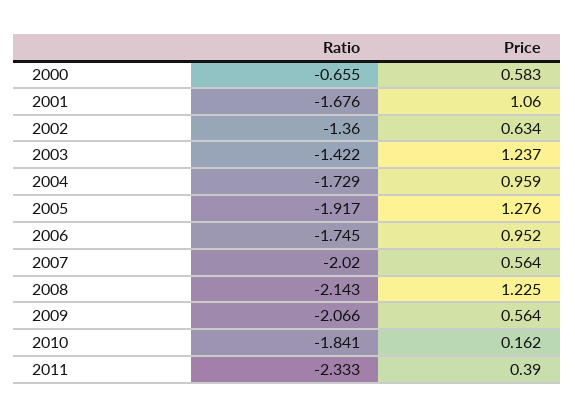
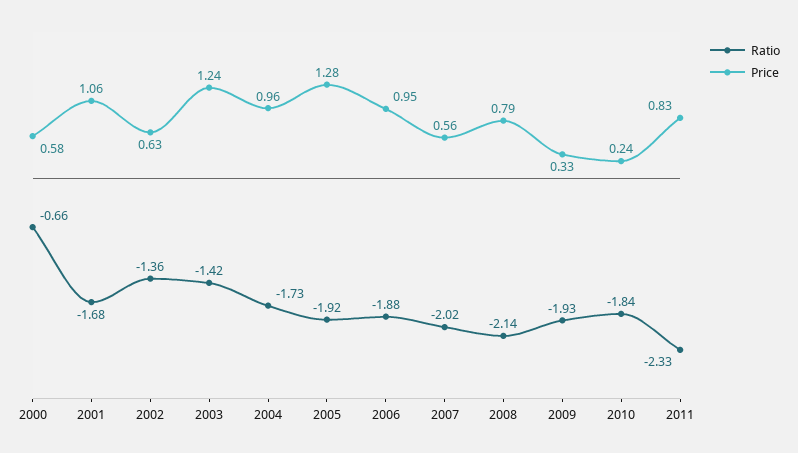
  {
    "Ratio": {
      "2000": -0.655,
      "2001": -1.676,
      "2002": -1.36,
      "2003": -1.422,
      "2004": -1.729,
      "2005": -1.917,
-     "2006": -1.745,
+     "2006": -1.88,
      "2007": -2.02,
      "2008": -2.143,
-     "2009": -2.066,
+     "2009": -1.93,
      "2010": -1.841,
      "2011": -2.333
    },
    "Price": {
      "2000": 0.583,
      "2001": 1.06,
      "2002": 0.634,
      "2003": 1.237,
      "2004": 0.959,
      "2005": 1.276,
      "2006": 0.952,
      "2007": 0.564,
-     "2008": 1.225,
+     "2008": 0.79,
-     "2009": 0.564,
+     "2009": 0.33,
-     "2010": 0.162,
+     "2010": 0.24,
-     "2011": 0.39
+     "2011": 0.83
    }
  }

